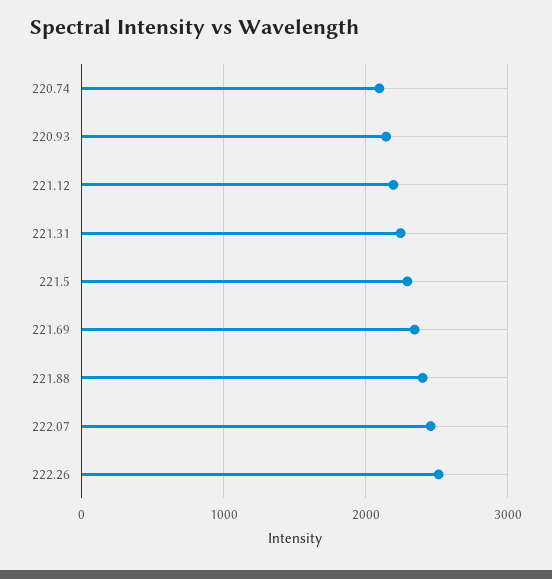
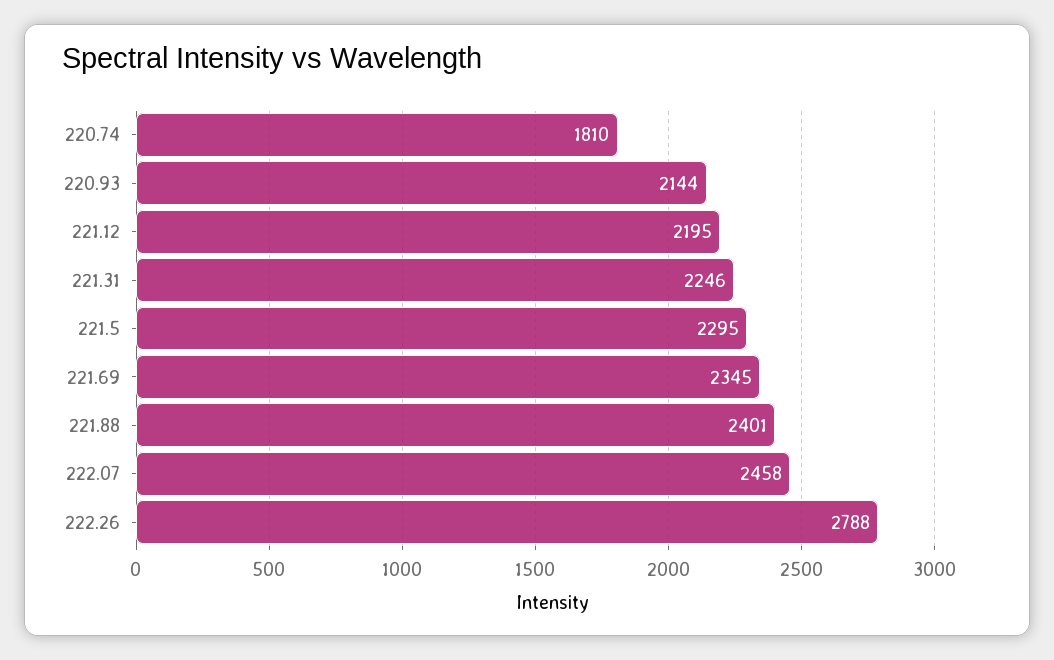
  {
-   "220.74": 2100,
+   "220.74": 1810,
    "220.93": 2144,
    "221.12": 2195,
    "221.31": 2246,
    "221.5": 2295,
    "221.69": 2345,
    "221.88": 2401,
    "222.07": 2458,
-   "222.26": 2500
+   "222.26": 2788
  }

